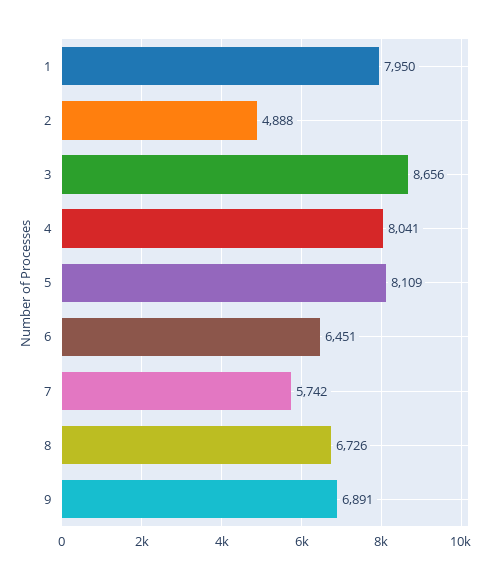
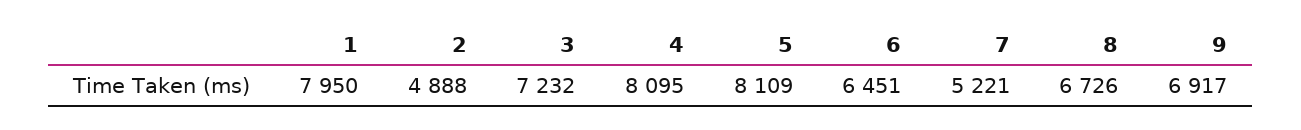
  {
    "1": 7950,
    "2": 4888,
-   "3": 8656,
+   "3": 7232,
-   "4": 8041,
+   "4": 8095,
    "5": 8109,
    "6": 6451,
-   "7": 5742,
+   "7": 5221,
    "8": 6726,
-   "9": 6891
+   "9": 6917
  }

